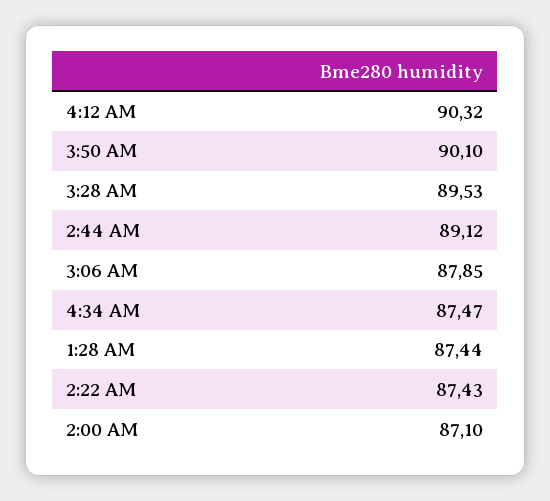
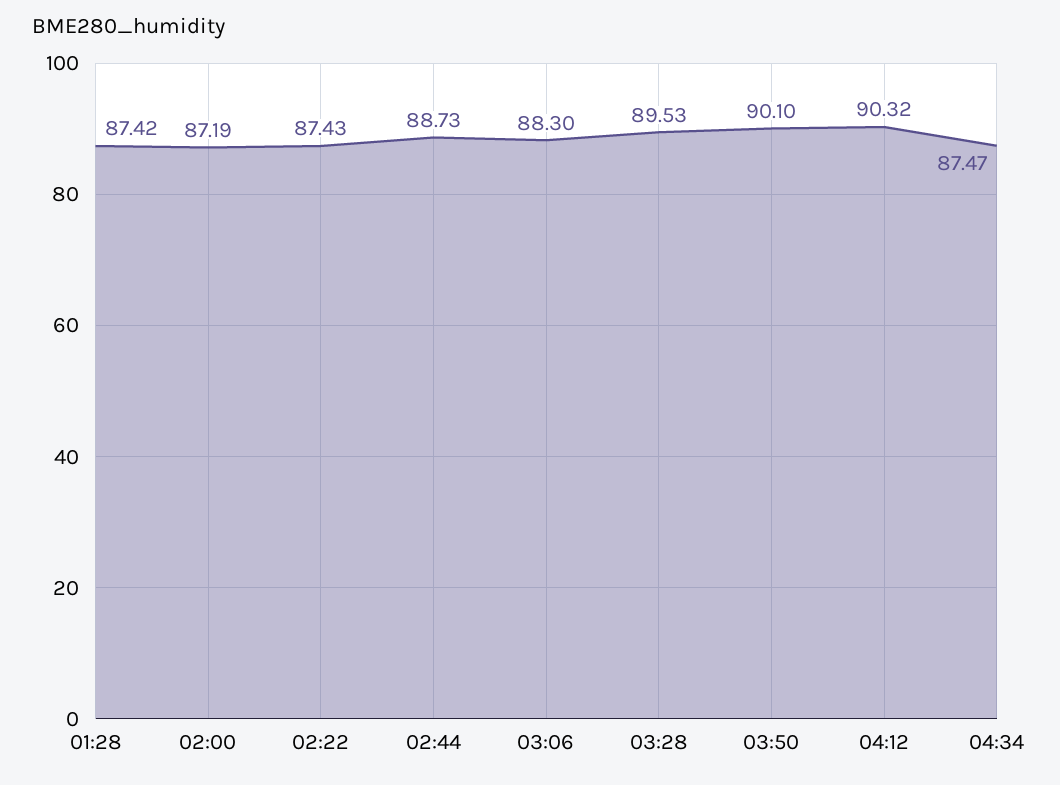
  {
    "4:12 AM": 90.32,
    "3:50 AM": 90.1,
    "3:28 AM": 89.53,
-   "2:44 AM": 89.12,
+   "2:44 AM": 88.73,
-   "3:06 AM": 87.85,
+   "3:06 AM": 88.3,
    "4:34 AM": 87.47,
-   "1:28 AM": 87.44,
+   "1:28 AM": 87.42,
    "2:22 AM": 87.43,
-   "2:00 AM": 87.1
+   "2:00 AM": 87.19
  }

